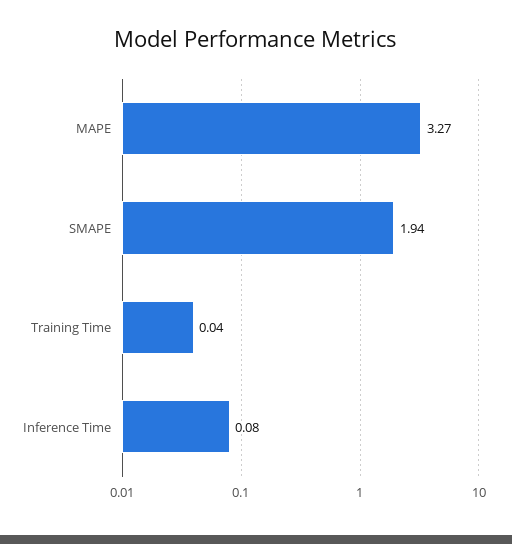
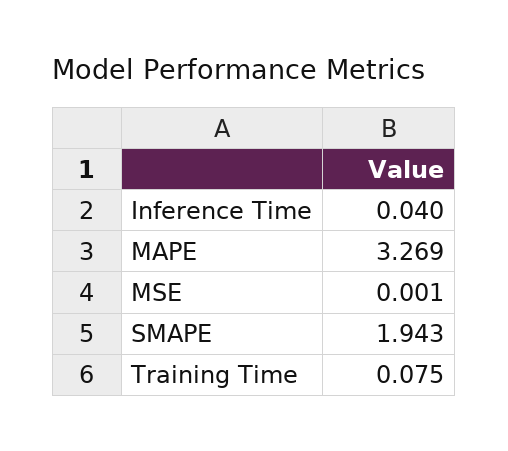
  {
    "MAPE": 3.269,
    "SMAPE": 1.943,
-   "Training Time": 0.04,
+   "Training Time": 0.075,
-   "Inference Time": 0.08
+   "Inference Time": 0.04,
+   "MSE": 0.001
  }

